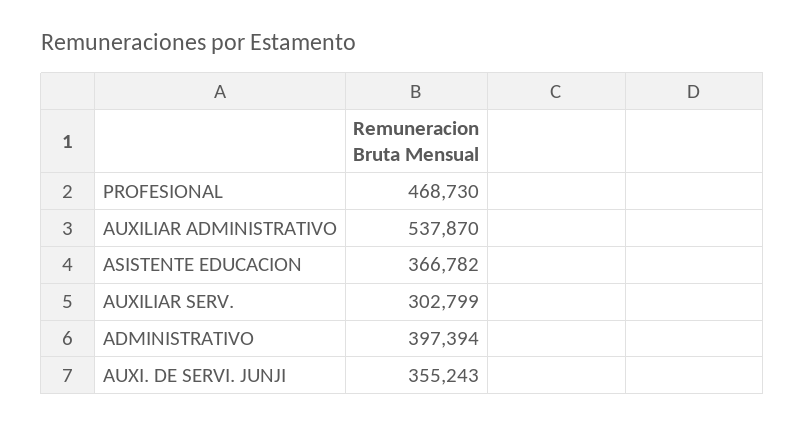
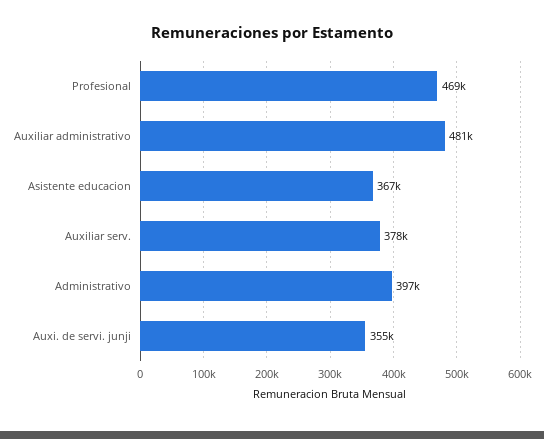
  {
    "PROFESIONAL": 468730,
-   "AUXILIAR ADMINISTRATIVO": 537870,
+   "AUXILIAR ADMINISTRATIVO": 481000,
    "ASISTENTE EDUCACION": 366782,
-   "AUXILIAR SERV.": 302799,
+   "AUXILIAR SERV.": 378000,
    "ADMINISTRATIVO": 397394,
    "AUXI. DE SERVI. JUNJI": 355243
  }

